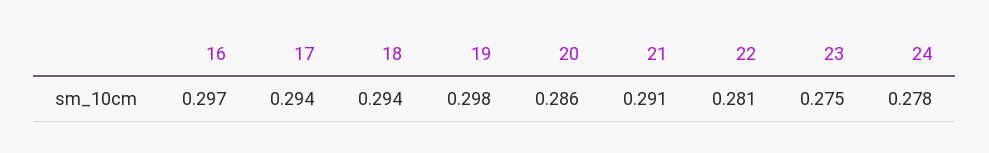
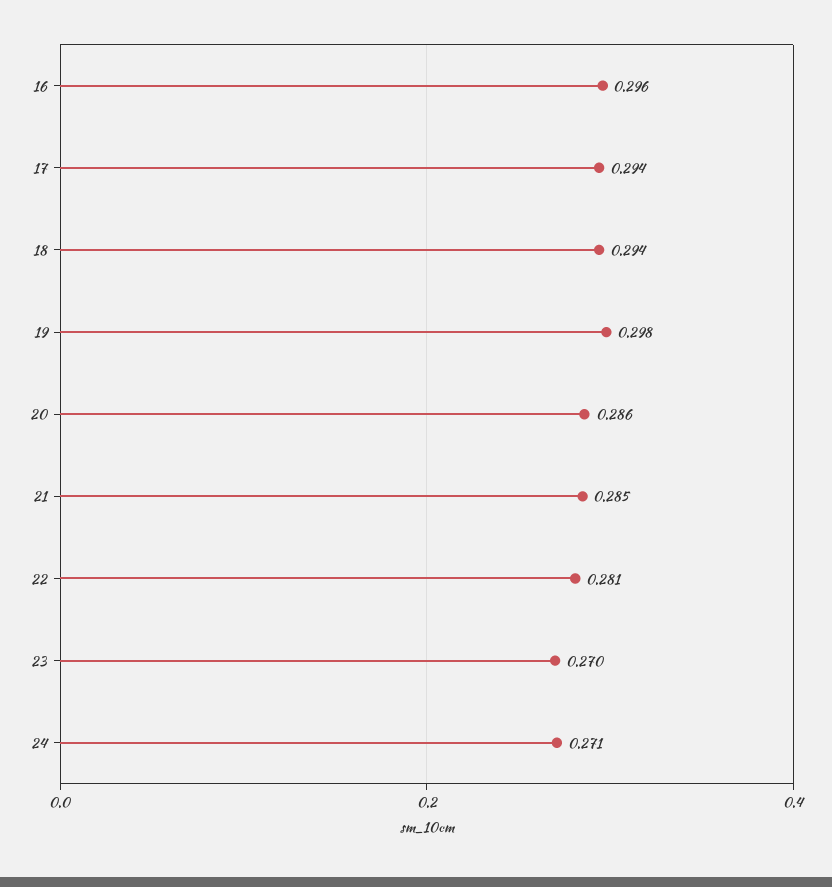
  {
-   "16": 0.297,
+   "16": 0.296,
    "17": 0.294,
    "18": 0.294,
    "19": 0.298,
    "20": 0.286,
-   "21": 0.291,
+   "21": 0.285,
    "22": 0.281,
-   "23": 0.275,
+   "23": 0.27,
-   "24": 0.278
+   "24": 0.271
  }

